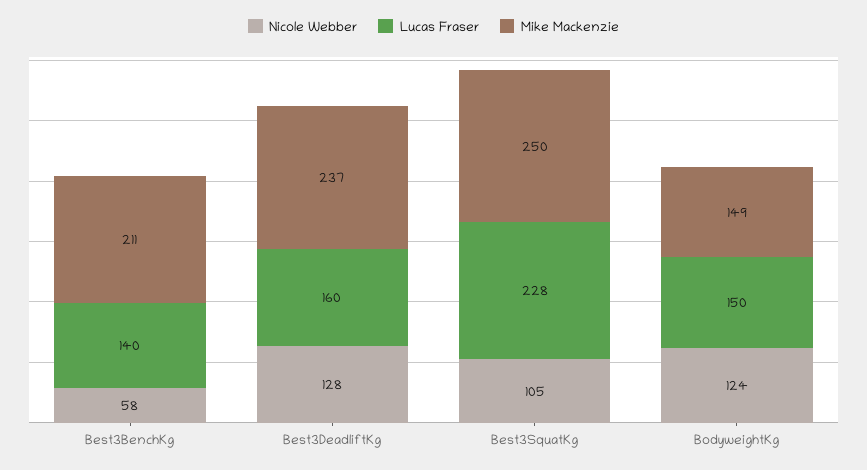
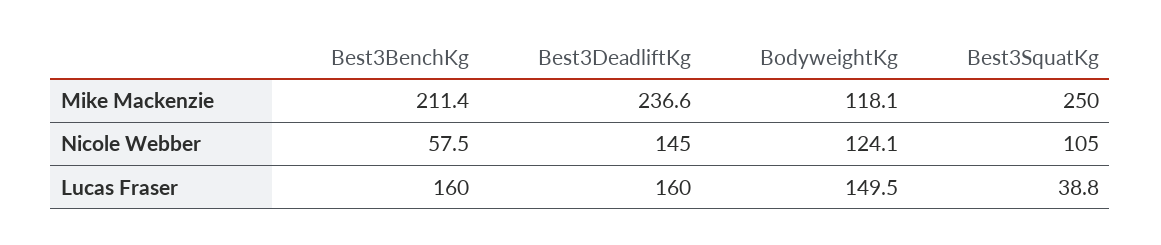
  {
    "Nicole Webber": {
      "Best3BenchKg": 57.5,
-     "Best3DeadliftKg": 128,
+     "Best3DeadliftKg": 145,
      "Best3SquatKg": 105,
      "BodyweightKg": 124.1
    },
    "Lucas Fraser": {
-     "Best3BenchKg": 140,
+     "Best3BenchKg": 160,
      "Best3DeadliftKg": 160,
-     "Best3SquatKg": 228,
+     "Best3SquatKg": 38.8,
      "BodyweightKg": 149.5
    },
    "Mike Mackenzie": {
      "Best3BenchKg": 211.4,
      "Best3DeadliftKg": 236.6,
      "Best3SquatKg": 250,
-     "BodyweightKg": 149
+     "BodyweightKg": 118.1
    }
  }

